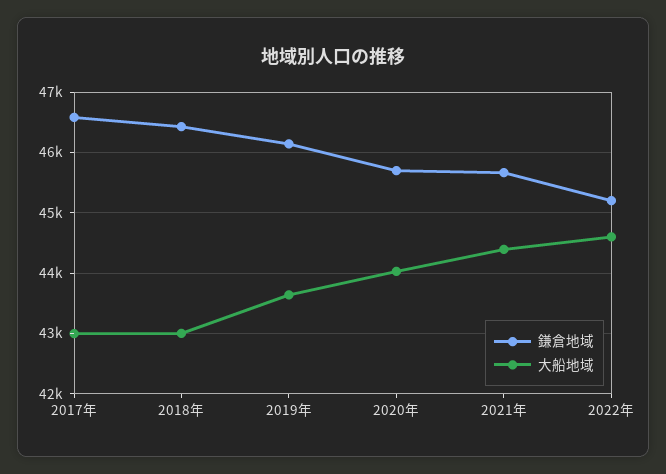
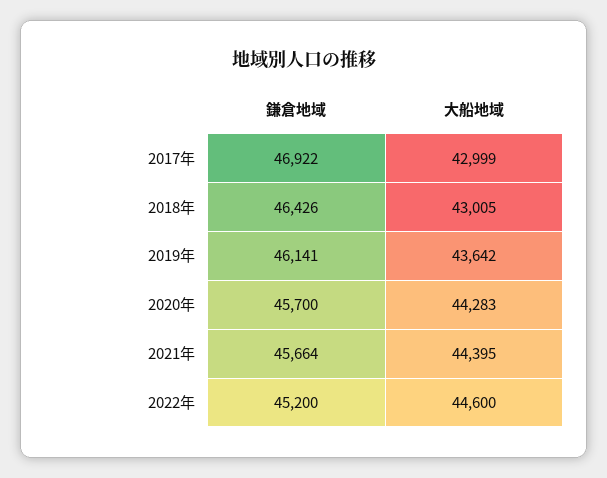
  {
    "鎌倉地域": {
-     "2017年": 46600,
+     "2017年": 46922,
      "2018年": 46426,
      "2019年": 46141,
      "2020年": 45700,
      "2021年": 45664,
      "2022年": 45200
    },
    "大船地域": {
      "2017年": 42999,
      "2018年": 43005,
      "2019年": 43642,
-     "2020年": 44000,
+     "2020年": 44283,
      "2021年": 44395,
      "2022年": 44600
    }
  }

